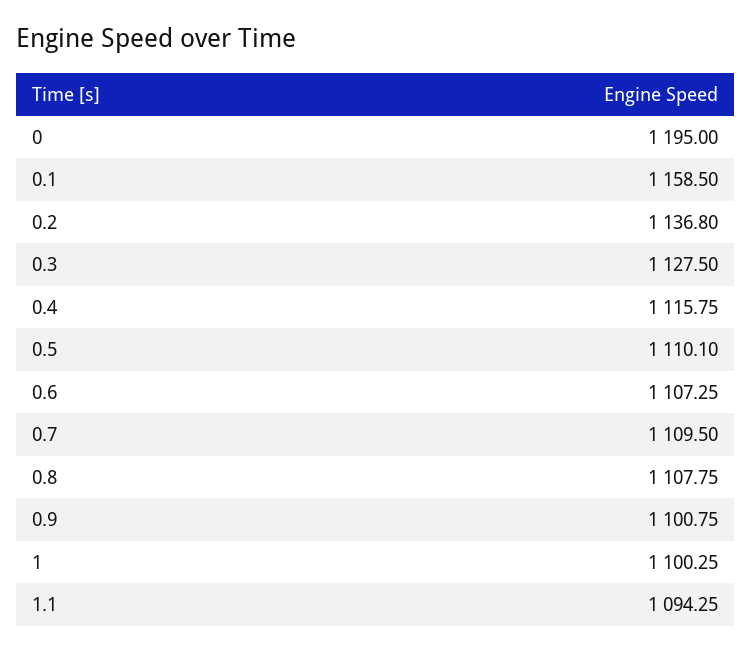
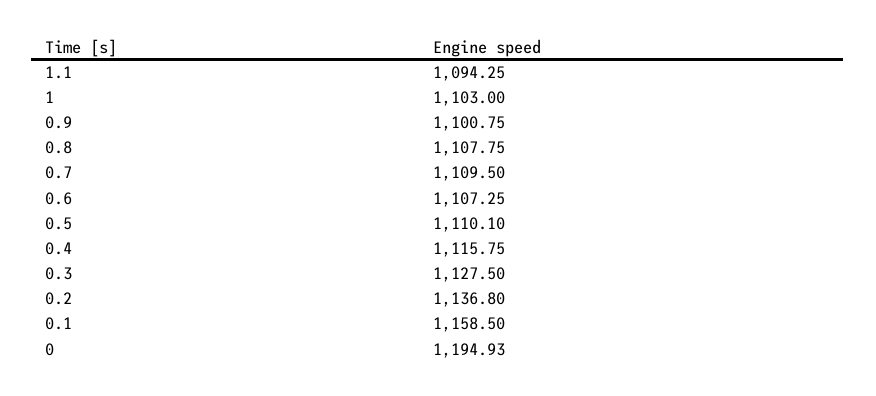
  {
-   "0": 1195,
+   "0": 1194.93,
    "0.1": 1158.5,
    "0.2": 1136.8,
    "0.3": 1127.5,
    "0.4": 1115.75,
    "0.5": 1110.1,
    "0.6": 1107.25,
    "0.7": 1109.5,
    "0.8": 1107.75,
    "0.9": 1100.75,
-   "1": 1100.25,
+   "1": 1103,
    "1.1": 1094.25
  }

